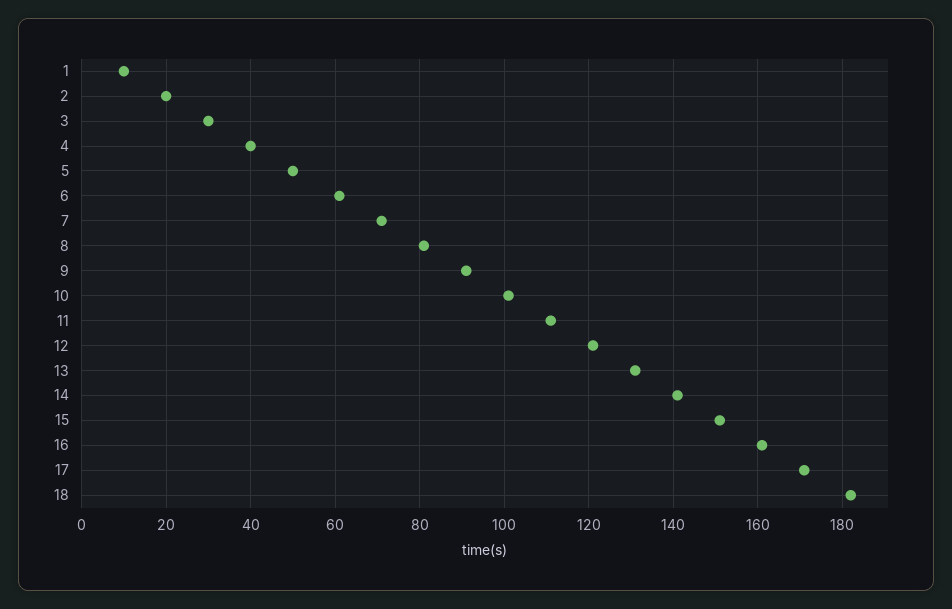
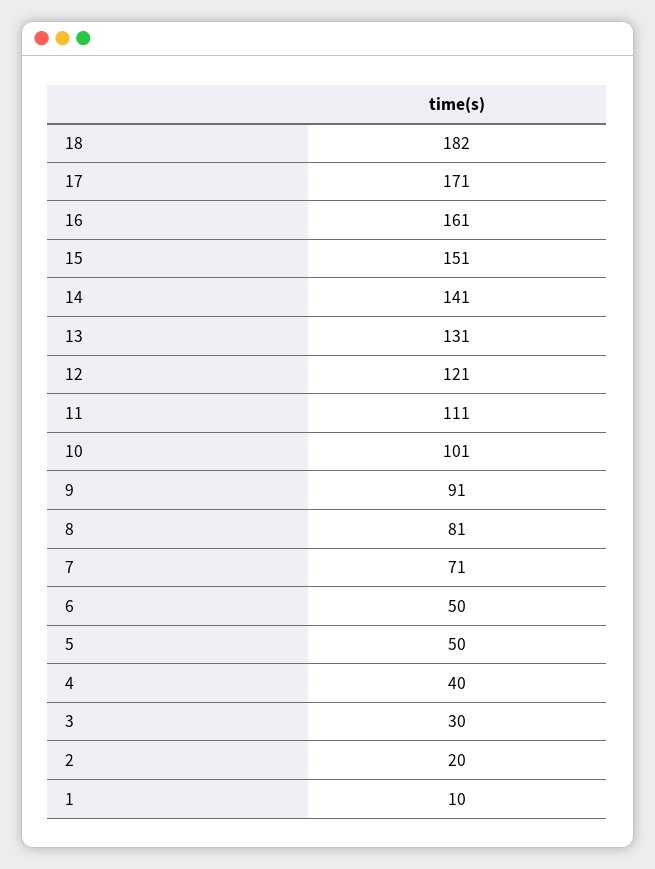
  {
    "1": 10,
    "2": 20,
    "3": 30,
    "4": 40,
    "5": 50,
-   "6": 60,
+   "6": 50,
    "7": 71,
    "8": 81,
    "9": 91,
    "10": 101,
    "11": 111,
    "12": 121,
    "13": 131,
    "14": 141,
    "15": 151,
    "16": 161,
    "17": 171,
    "18": 182
  }

